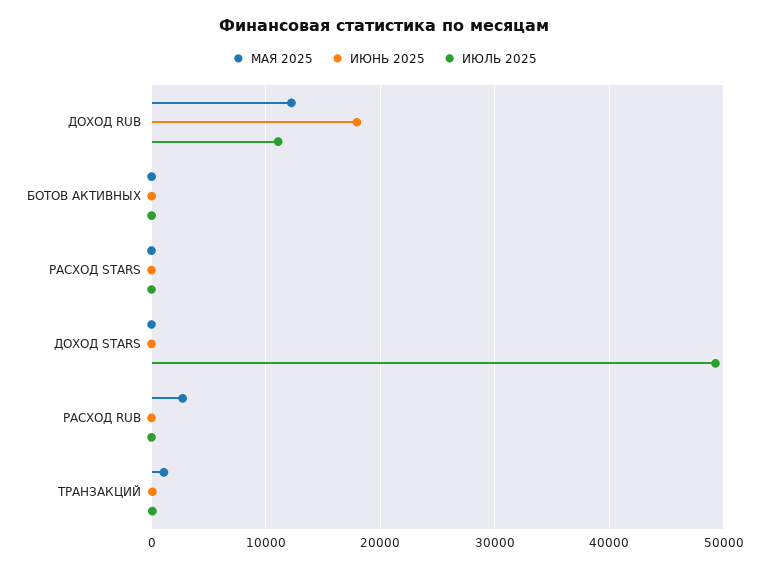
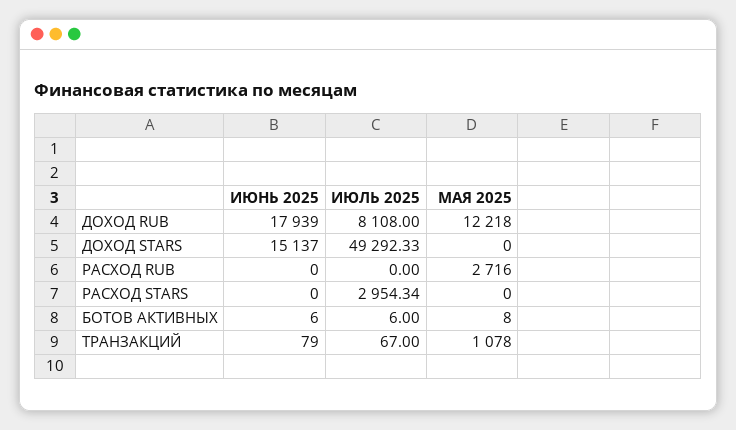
  {
    "МАЯ 2025": {
      "ДОХОД RUB": 12218,
      "БОТОВ АКТИВНЫХ": 8,
      "РАСХОД STARS": 0,
      "ДОХОД STARS": 0,
      "РАСХОД RUB": 2716,
      "ТРАНЗАКЦИЙ": 1078
    },
    "ИЮНЬ 2025": {
      "ДОХОД RUB": 17939,
      "БОТОВ АКТИВНЫХ": 6,
      "РАСХОД STARS": 0,
-     "ДОХОД STARS": 0,
+     "ДОХОД STARS": 15137,
      "РАСХОД RUB": 0,
      "ТРАНЗАКЦИЙ": 79
    },
    "ИЮЛЬ 2025": {
-     "ДОХОД RUB": 11000,
+     "ДОХОД RUB": 8108,
      "БОТОВ АКТИВНЫХ": 6,
-     "РАСХОД STARS": 0,
+     "РАСХОД STARS": 2954.34,
      "ДОХОД STARS": 49292.33,
      "РАСХОД RUB": 0,
      "ТРАНЗАКЦИЙ": 67
    }
  }

